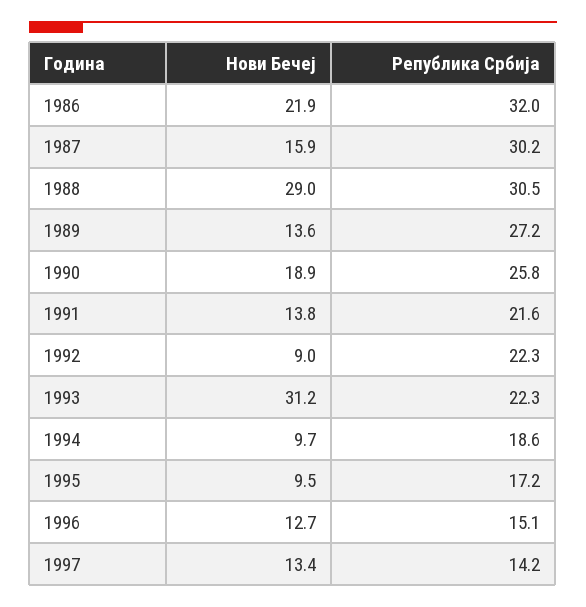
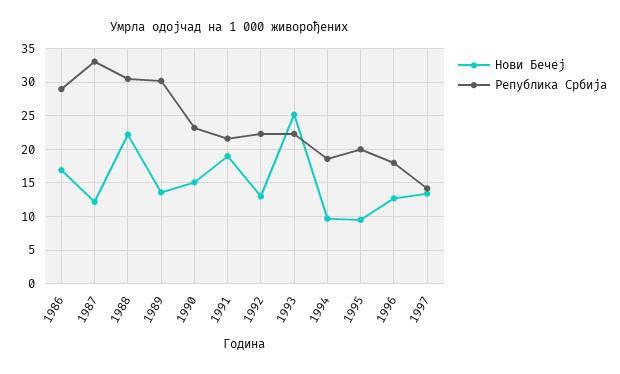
  {
    "Нови Бечеј": {
-     "1986": 21.9,
+     "1986": 17,
-     "1987": 15.9,
+     "1987": 12,
-     "1988": 29,
+     "1988": 22,
      "1989": 13.6,
-     "1990": 18.9,
+     "1990": 15,
-     "1991": 13.8,
+     "1991": 19,
-     "1992": 9,
+     "1992": 13,
-     "1993": 31.2,
+     "1993": 25,
      "1994": 9.7,
      "1995": 9.5,
      "1996": 12.7,
      "1997": 13.4
    },
    "Република Србија": {
-     "1986": 32,
+     "1986": 29,
-     "1987": 30.2,
+     "1987": 33,
      "1988": 30.5,
-     "1989": 27.2,
+     "1989": 30,
-     "1990": 25.8,
+     "1990": 23,
      "1991": 21.6,
      "1992": 22.3,
      "1993": 22.3,
      "1994": 18.6,
-     "1995": 17.2,
+     "1995": 20,
-     "1996": 15.1,
+     "1996": 18,
      "1997": 14.2
    }
  }

